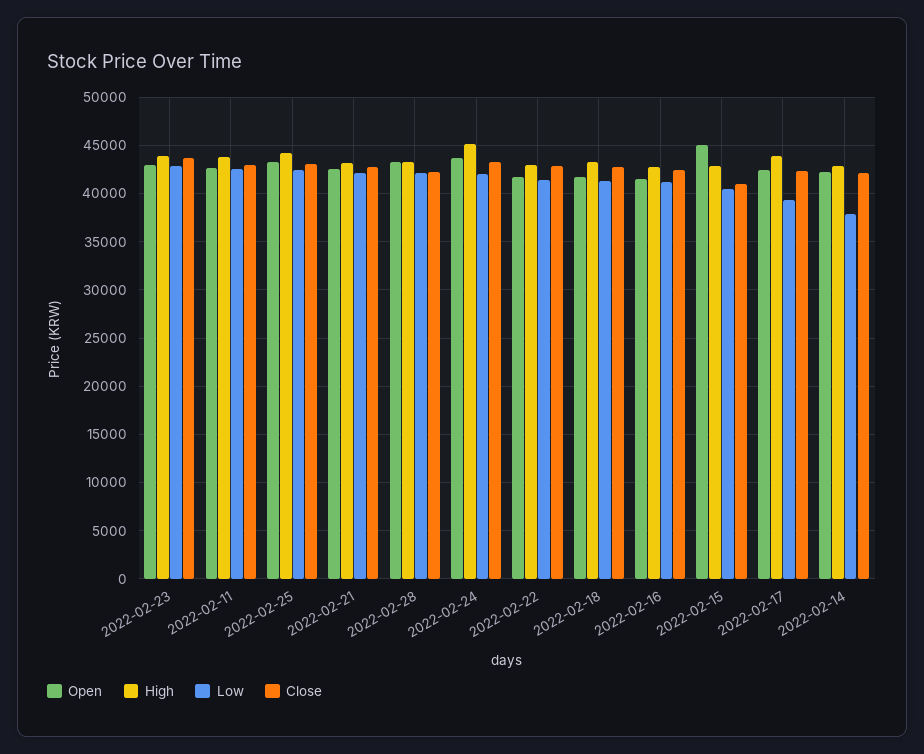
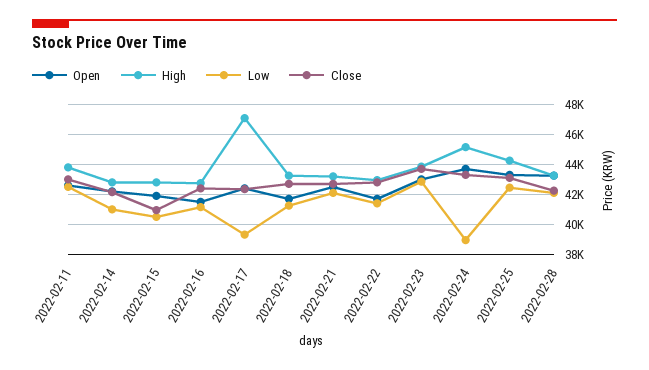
  {
    "Open": {
      "2022-02-23": 43000,
      "2022-02-11": 42500,
      "2022-02-25": 43500,
      "2022-02-21": 42500,
      "2022-02-28": 43500,
      "2022-02-24": 43500,
      "2022-02-22": 41500,
      "2022-02-18": 41500,
      "2022-02-16": 41500,
-     "2022-02-15": 45000,
+     "2022-02-15": 42000,
      "2022-02-17": 42500,
      "2022-02-14": 42000
    },
    "High": {
      "2022-02-23": 44000,
      "2022-02-11": 44000,
      "2022-02-25": 44500,
      "2022-02-21": 43000,
      "2022-02-28": 43500,
      "2022-02-24": 45000,
      "2022-02-22": 43000,
      "2022-02-18": 43500,
      "2022-02-16": 43000,
      "2022-02-15": 43000,
-     "2022-02-17": 44000,
+     "2022-02-17": 47000,
      "2022-02-14": 43000
    },
    "Low": {
      "2022-02-23": 43000,
      "2022-02-11": 42500,
      "2022-02-25": 42500,
      "2022-02-21": 42000,
      "2022-02-28": 42000,
-     "2022-02-24": 42000,
+     "2022-02-24": 39000,
      "2022-02-22": 41500,
      "2022-02-18": 41500,
      "2022-02-16": 41000,
      "2022-02-15": 40500,
      "2022-02-17": 39500,
-     "2022-02-14": 38000
+     "2022-02-14": 41000
    },
    "Close": {
      "2022-02-23": 43500,
      "2022-02-11": 43000,
      "2022-02-25": 43000,
      "2022-02-21": 42500,
      "2022-02-28": 42500,
      "2022-02-24": 43500,
      "2022-02-22": 43000,
      "2022-02-18": 42500,
      "2022-02-16": 42500,
      "2022-02-15": 41000,
      "2022-02-17": 42500,
      "2022-02-14": 42000
    }
  }

